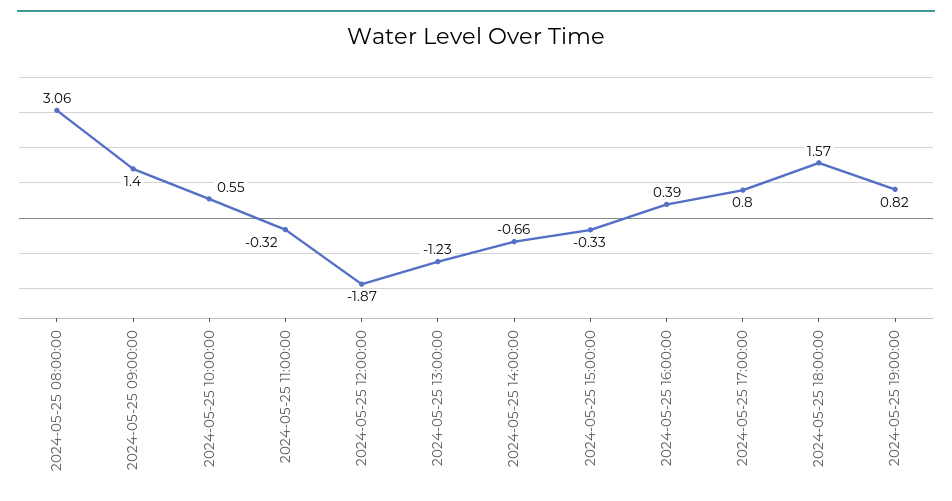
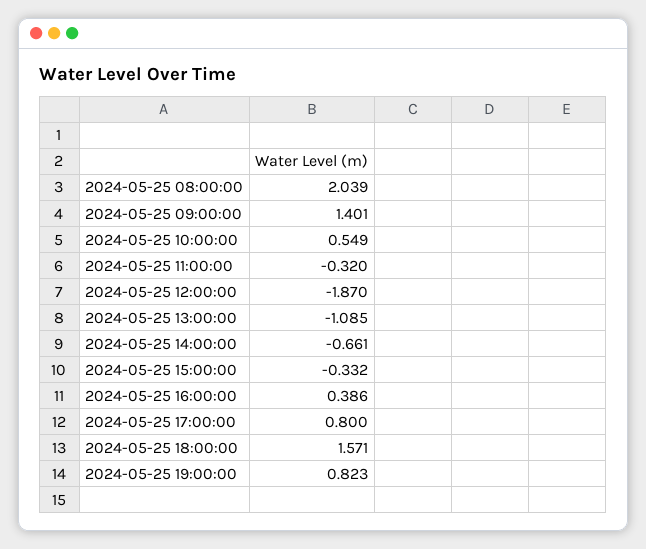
  {
-   "2024-05-25 08:00:00": 3.06,
+   "2024-05-25 08:00:00": 2.039,
    "2024-05-25 09:00:00": 1.401,
    "2024-05-25 10:00:00": 0.549,
    "2024-05-25 11:00:00": -0.32,
    "2024-05-25 12:00:00": -1.87,
-   "2024-05-25 13:00:00": -1.23,
+   "2024-05-25 13:00:00": -1.085,
    "2024-05-25 14:00:00": -0.661,
    "2024-05-25 15:00:00": -0.332,
    "2024-05-25 16:00:00": 0.386,
    "2024-05-25 17:00:00": 0.8,
    "2024-05-25 18:00:00": 1.571,
    "2024-05-25 19:00:00": 0.823
  }

